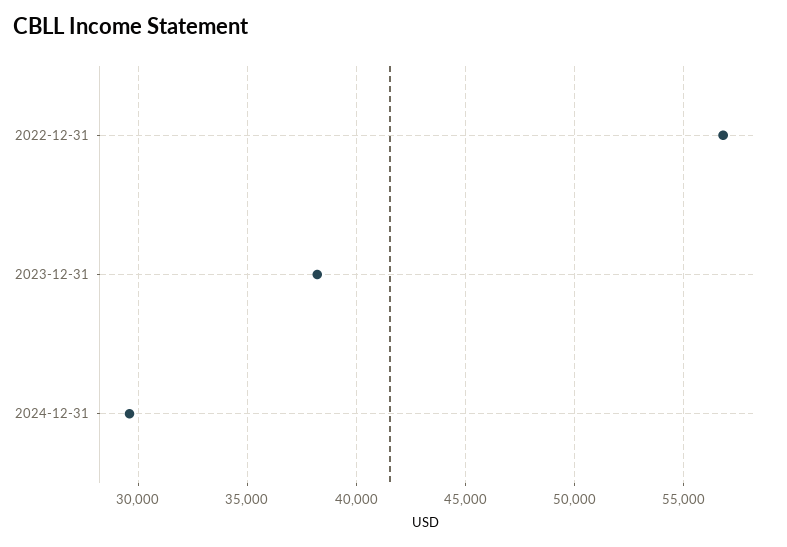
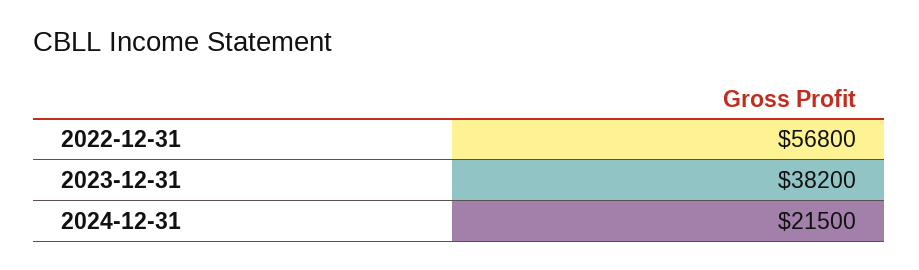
  {
    "2022-12-31": 56800,
    "2023-12-31": 38200,
-   "2024-12-31": 29500
+   "2024-12-31": 21500
  }

